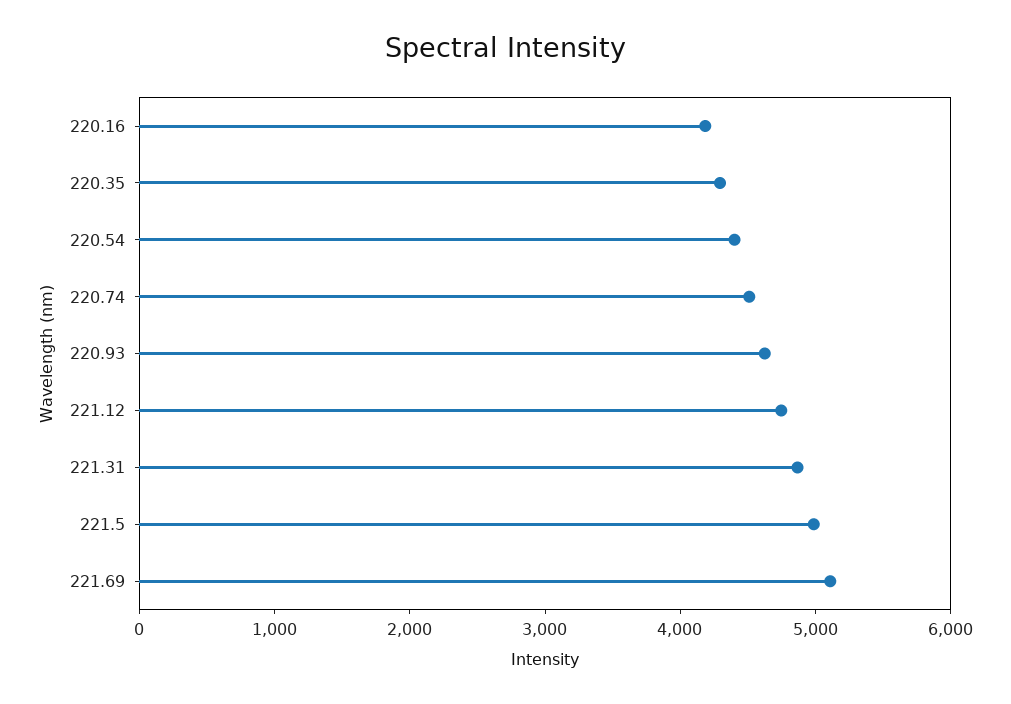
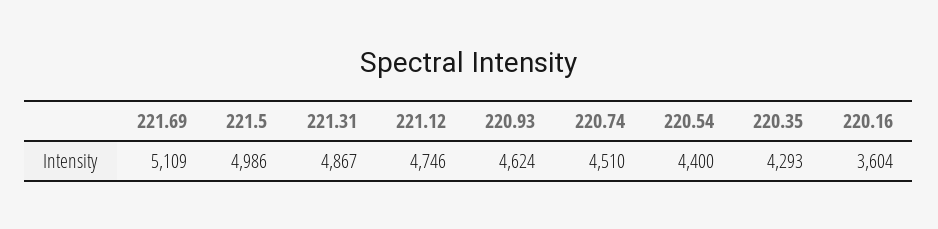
  {
-   "220.16": 4200,
+   "220.16": 3604,
    "220.35": 4293,
    "220.54": 4400,
    "220.74": 4510,
    "220.93": 4624,
    "221.12": 4746,
    "221.31": 4867,
    "221.5": 4986,
    "221.69": 5109
  }

